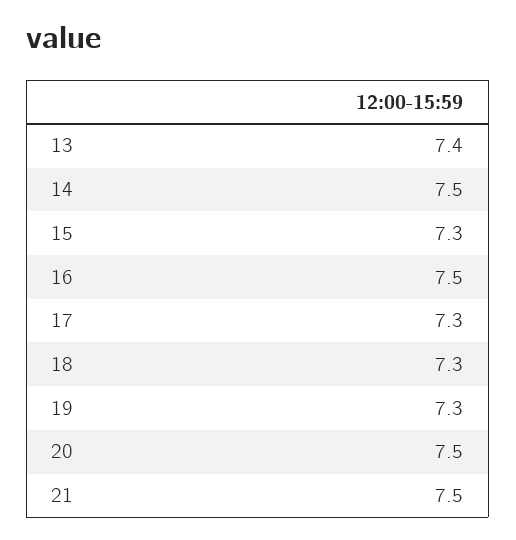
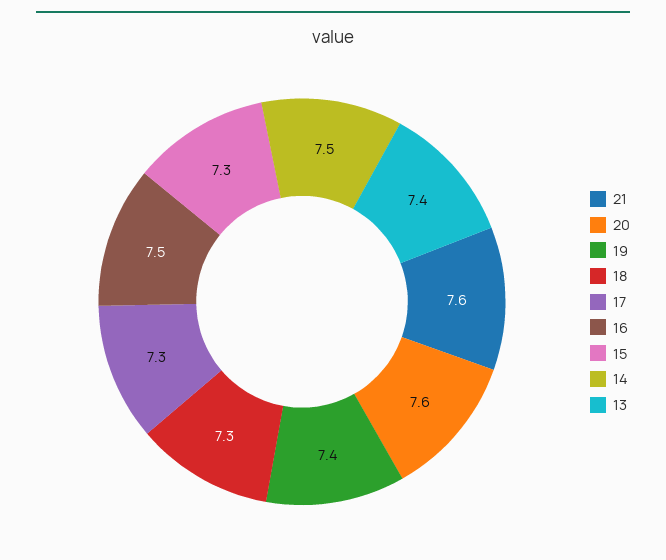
  {
    "13": 7.4,
    "14": 7.5,
    "15": 7.3,
    "16": 7.5,
    "17": 7.3,
    "18": 7.3,
-   "19": 7.3,
+   "19": 7.4,
-   "20": 7.5,
+   "20": 7.6,
-   "21": 7.5
+   "21": 7.6
  }

